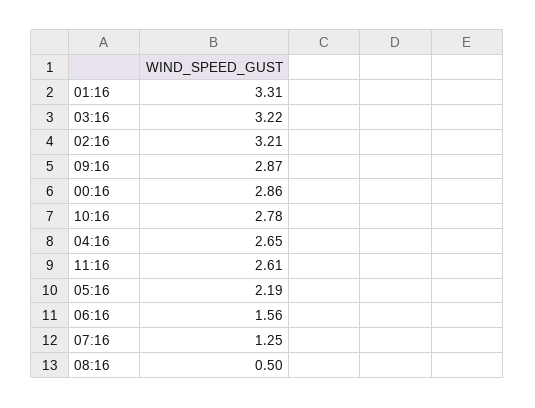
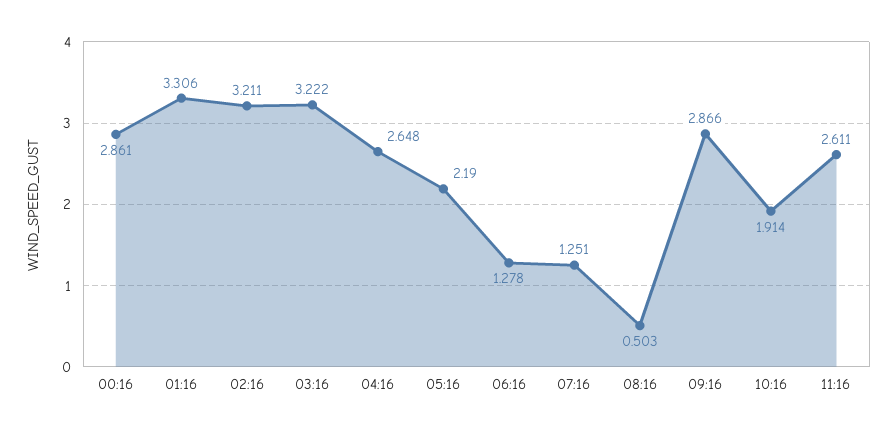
  {
    "01:16": 3.306,
    "03:16": 3.222,
    "02:16": 3.211,
    "09:16": 2.866,
    "00:16": 2.861,
-   "10:16": 2.78,
+   "10:16": 1.914,
    "04:16": 2.648,
    "11:16": 2.611,
    "05:16": 2.19,
-   "06:16": 1.56,
+   "06:16": 1.278,
    "07:16": 1.251,
    "08:16": 0.503
  }

